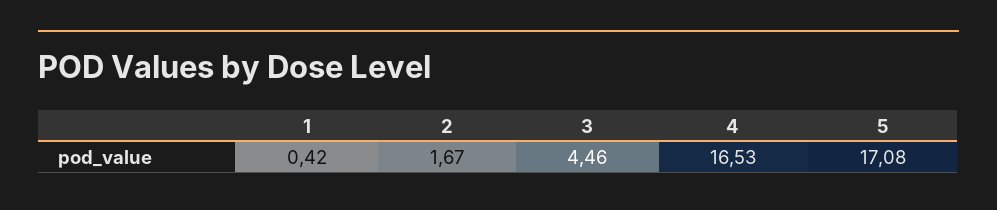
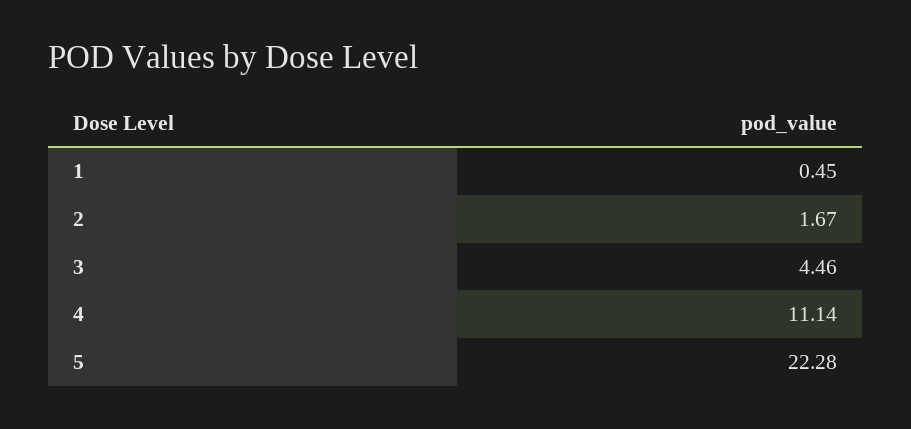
  {
-   "1": 0.42,
+   "1": 0.45,
    "2": 1.67,
    "3": 4.46,
-   "4": 16.53,
+   "4": 11.14,
-   "5": 17.08
+   "5": 22.28
  }

